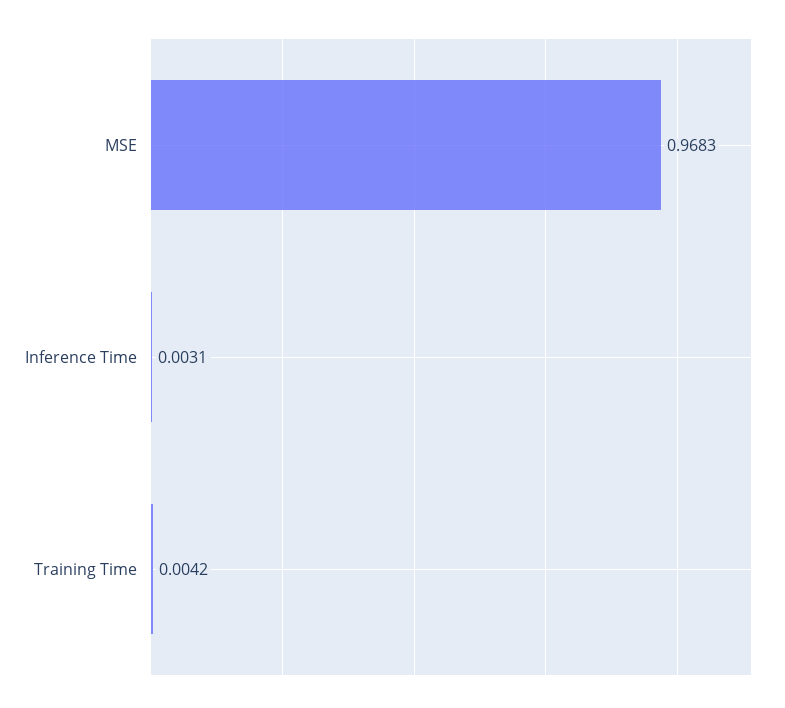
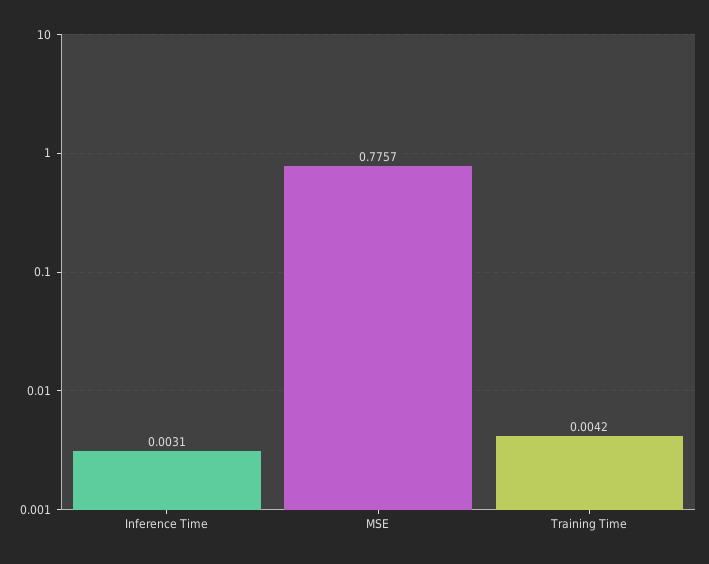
  {
-   "MSE": 0.9683,
+   "MSE": 0.7757,
    "Inference Time": 0.0031,
    "Training Time": 0.0042
  }

